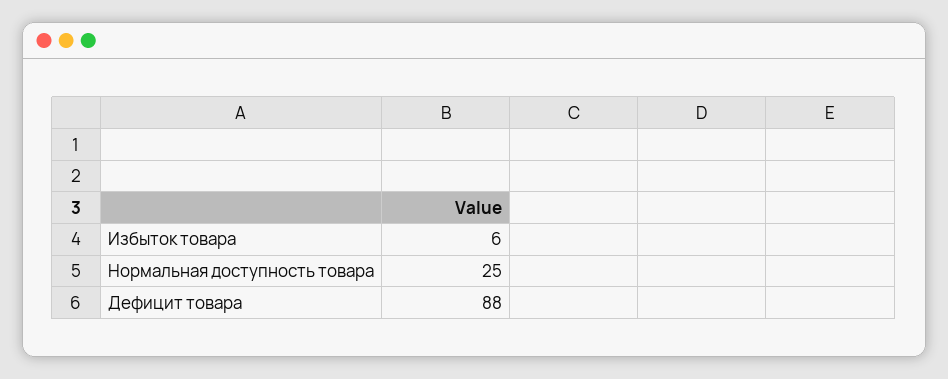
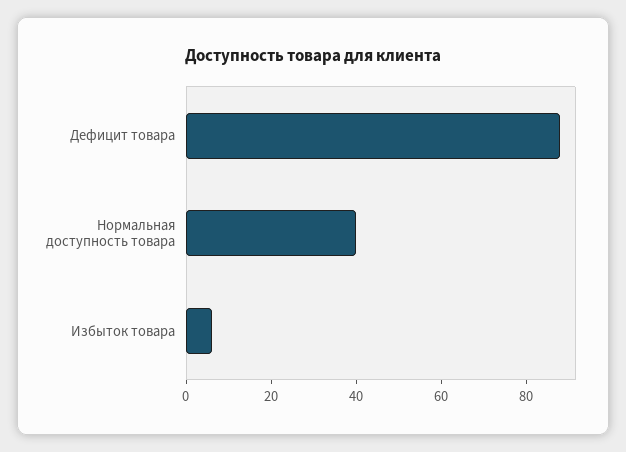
  {
    "Избыток товара": 6,
-   "Нормальная доступность товара": 25,
+   "Нормальная доступность товара": 40,
    "Дефицит товара": 88
  }

